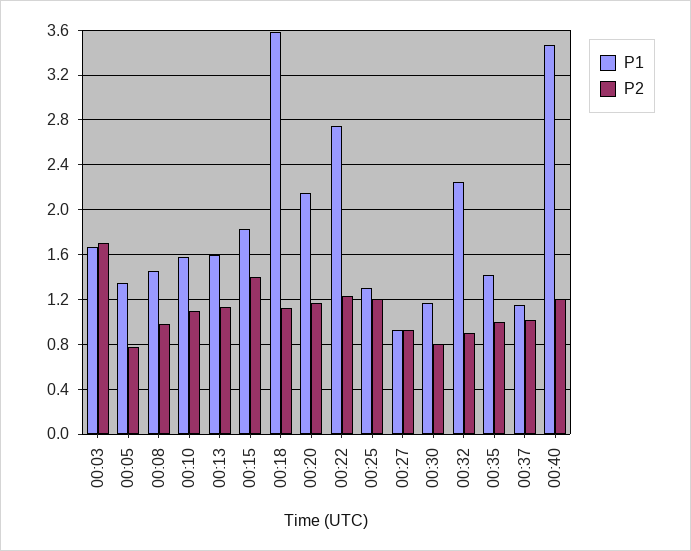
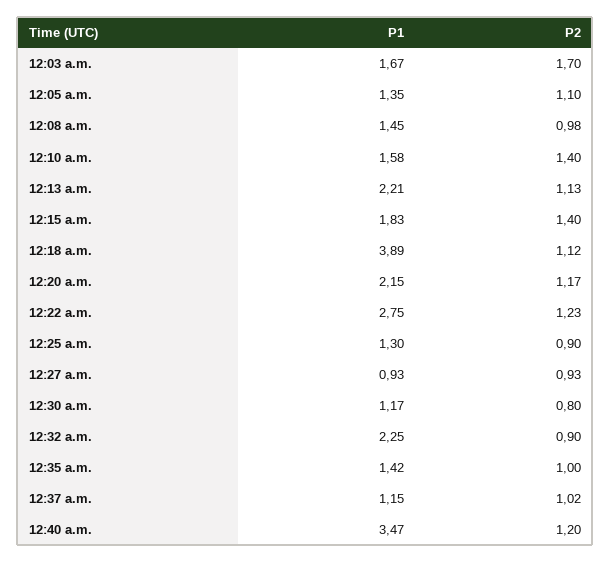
  {
    "P1": {
      "00:03": 1.67,
      "00:05": 1.35,
      "00:08": 1.45,
      "00:10": 1.58,
-     "00:13": 1.6,
+     "00:13": 2.21,
      "00:15": 1.83,
-     "00:18": 3.6,
+     "00:18": 3.89,
      "00:20": 2.15,
      "00:22": 2.75,
      "00:25": 1.3,
      "00:27": 0.93,
      "00:30": 1.17,
      "00:32": 2.25,
      "00:35": 1.42,
      "00:37": 1.15,
      "00:40": 3.47
    },
    "P2": {
      "00:03": 1.7,
-     "00:05": 0.8,
+     "00:05": 1.1,
      "00:08": 0.98,
-     "00:10": 1.1,
+     "00:10": 1.4,
      "00:13": 1.13,
      "00:15": 1.4,
      "00:18": 1.12,
      "00:20": 1.17,
      "00:22": 1.23,
-     "00:25": 1.2,
+     "00:25": 0.9,
      "00:27": 0.93,
      "00:30": 0.8,
      "00:32": 0.9,
      "00:35": 1,
      "00:37": 1.02,
      "00:40": 1.2
    }
  }

